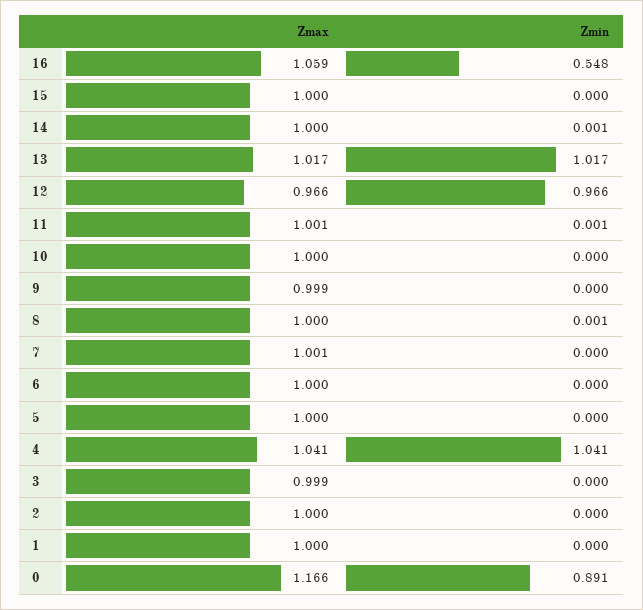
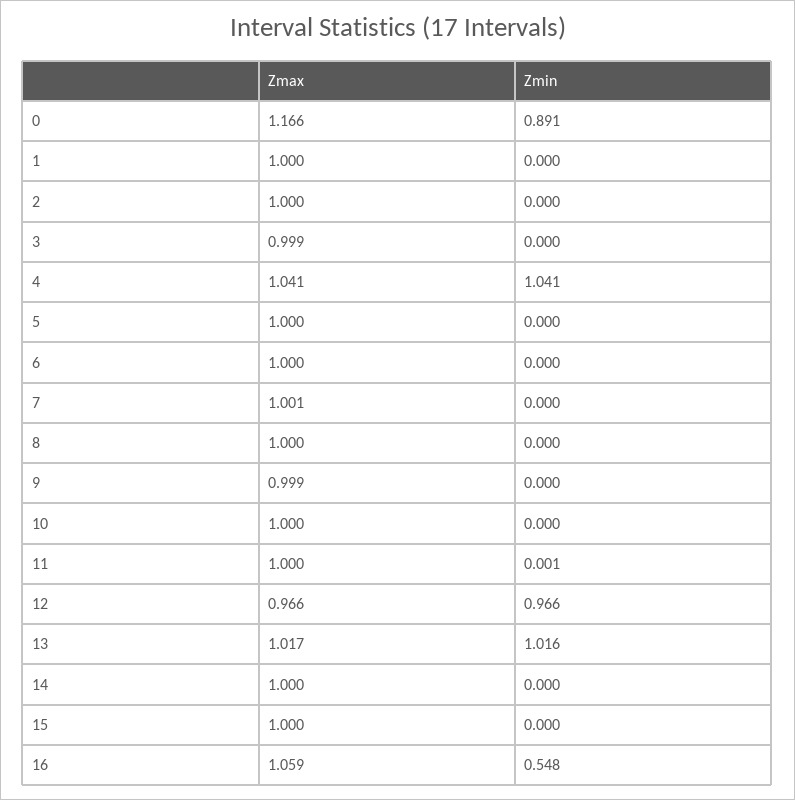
  {
    "Zmax": {
      "16": 1.059,
      "15": 1,
      "14": 1,
      "13": 1.017,
      "12": 0.966,
-     "11": 1.001,
+     "11": 1,
      "10": 1,
      "9": 0.999,
      "8": 1,
      "7": 1.001,
      "6": 1,
      "5": 1,
      "4": 1.041,
      "3": 0.999,
      "2": 1,
      "1": 1,
      "0": 1.166
    },
    "Zmin": {
      "16": 0.548,
      "15": 0,
-     "14": 0.001,
+     "14": 0,
-     "13": 1.017,
+     "13": 1.016,
      "12": 0.966,
      "11": 0.001,
      "10": 0,
      "9": 0,
-     "8": 0.001,
+     "8": 0,
      "7": 0,
      "6": 0,
      "5": 0,
      "4": 1.041,
      "3": 0,
      "2": 0,
      "1": 0,
      "0": 0.891
    }
  }

